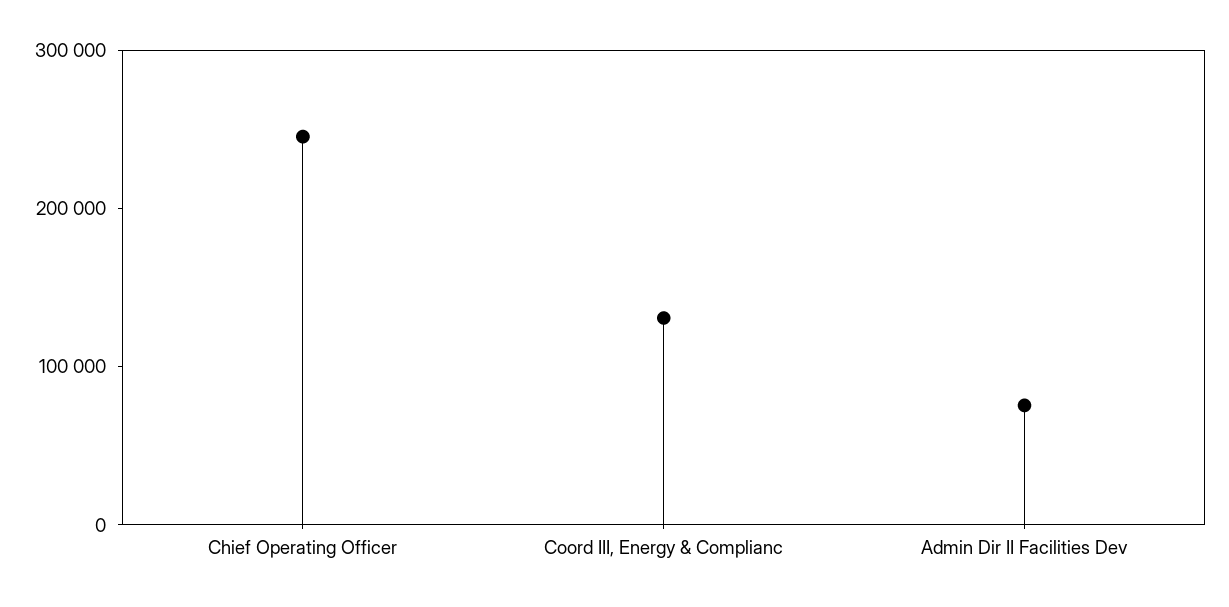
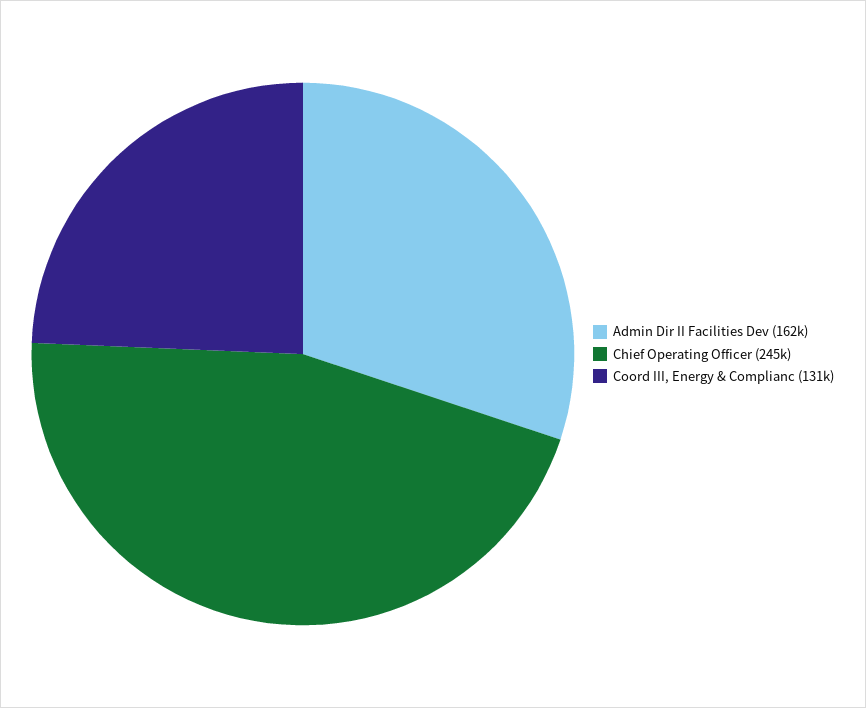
  {
    "Chief Operating Officer": 245000,
    "Coord III, Energy & Complianc": 131000,
-   "Admin Dir II Facilities Dev": 80000
+   "Admin Dir II Facilities Dev": 162000
  }

